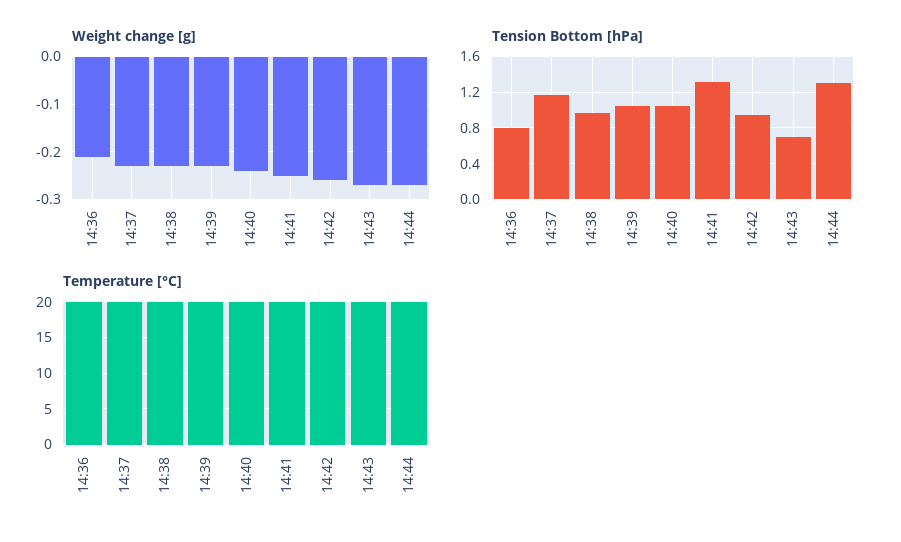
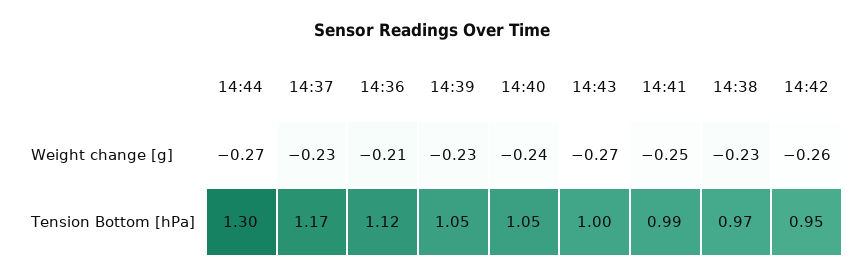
  {
    "Weight change [g]": {
      "14:36": -0.21,
      "14:37": -0.23,
      "14:38": -0.23,
      "14:39": -0.23,
      "14:40": -0.24,
      "14:41": -0.25,
      "14:42": -0.26,
      "14:43": -0.27,
      "14:44": -0.27
    },
    "Tension Bottom [hPa]": {
-     "14:36": 0.8,
+     "14:36": 1.12,
      "14:37": 1.17,
      "14:38": 0.97,
      "14:39": 1.05,
      "14:40": 1.05,
-     "14:41": 1.3,
+     "14:41": 0.99,
      "14:42": 0.95,
-     "14:43": 0.7,
+     "14:43": 1,
      "14:44": 1.3
-   },
+   }
-   "Temperature [°C]": {
-     "14:36": 20,
-     "14:37": 20,
-     "14:38": 20,
-     "14:39": 20,
-     "14:40": 20,
-     "14:41": 20,
-     "14:42": 20,
-     "14:43": 20,
-     "14:44": 20
-   }
  }

